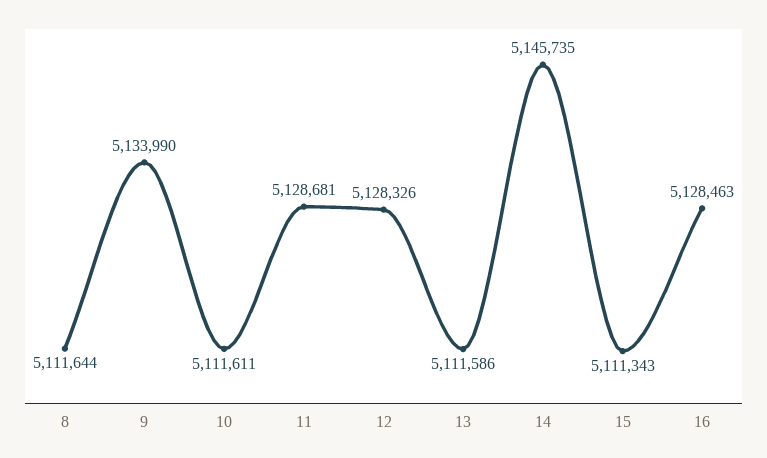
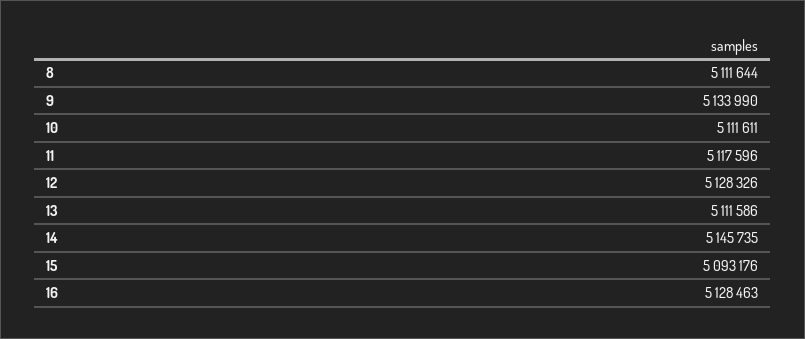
  {
    "8": 5111644,
    "9": 5133990,
    "10": 5111611,
-   "11": 5128681,
+   "11": 5117596,
    "12": 5128326,
    "13": 5111586,
    "14": 5145735,
-   "15": 5111343,
+   "15": 5093176,
    "16": 5128463
  }

